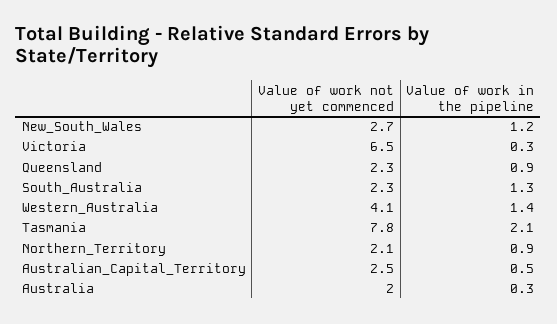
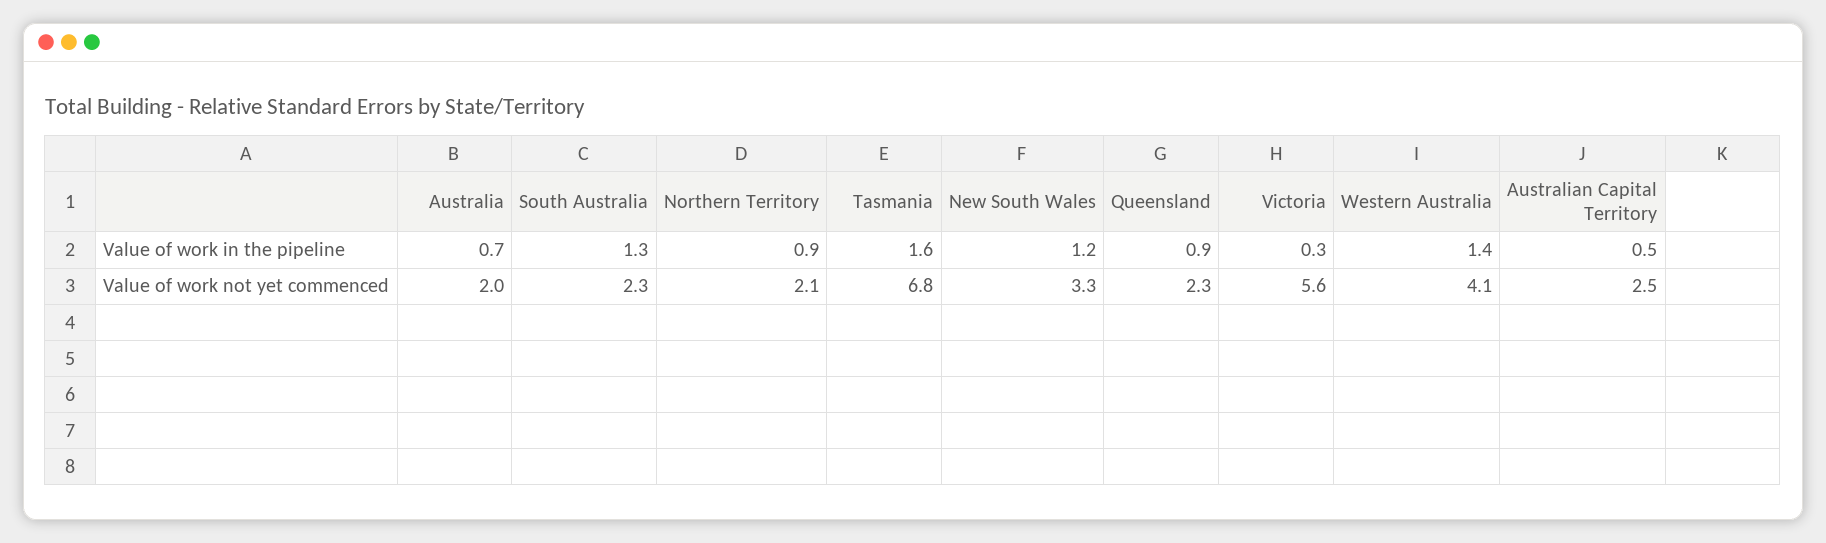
  {
    "Value of work not yet commenced": {
-     "New_South_Wales": 2.7,
+     "New_South_Wales": 3.3,
-     "Victoria": 6.5,
+     "Victoria": 5.6,
      "Queensland": 2.3,
      "South_Australia": 2.3,
      "Western_Australia": 4.1,
-     "Tasmania": 7.8,
+     "Tasmania": 6.8,
      "Northern_Territory": 2.1,
      "Australian_Capital_Territory": 2.5,
      "Australia": 2
    },
    "Value of work in the pipeline": {
      "New_South_Wales": 1.2,
      "Victoria": 0.3,
      "Queensland": 0.9,
      "South_Australia": 1.3,
      "Western_Australia": 1.4,
-     "Tasmania": 2.1,
+     "Tasmania": 1.6,
      "Northern_Territory": 0.9,
      "Australian_Capital_Territory": 0.5,
-     "Australia": 0.3
+     "Australia": 0.7
    }
  }

